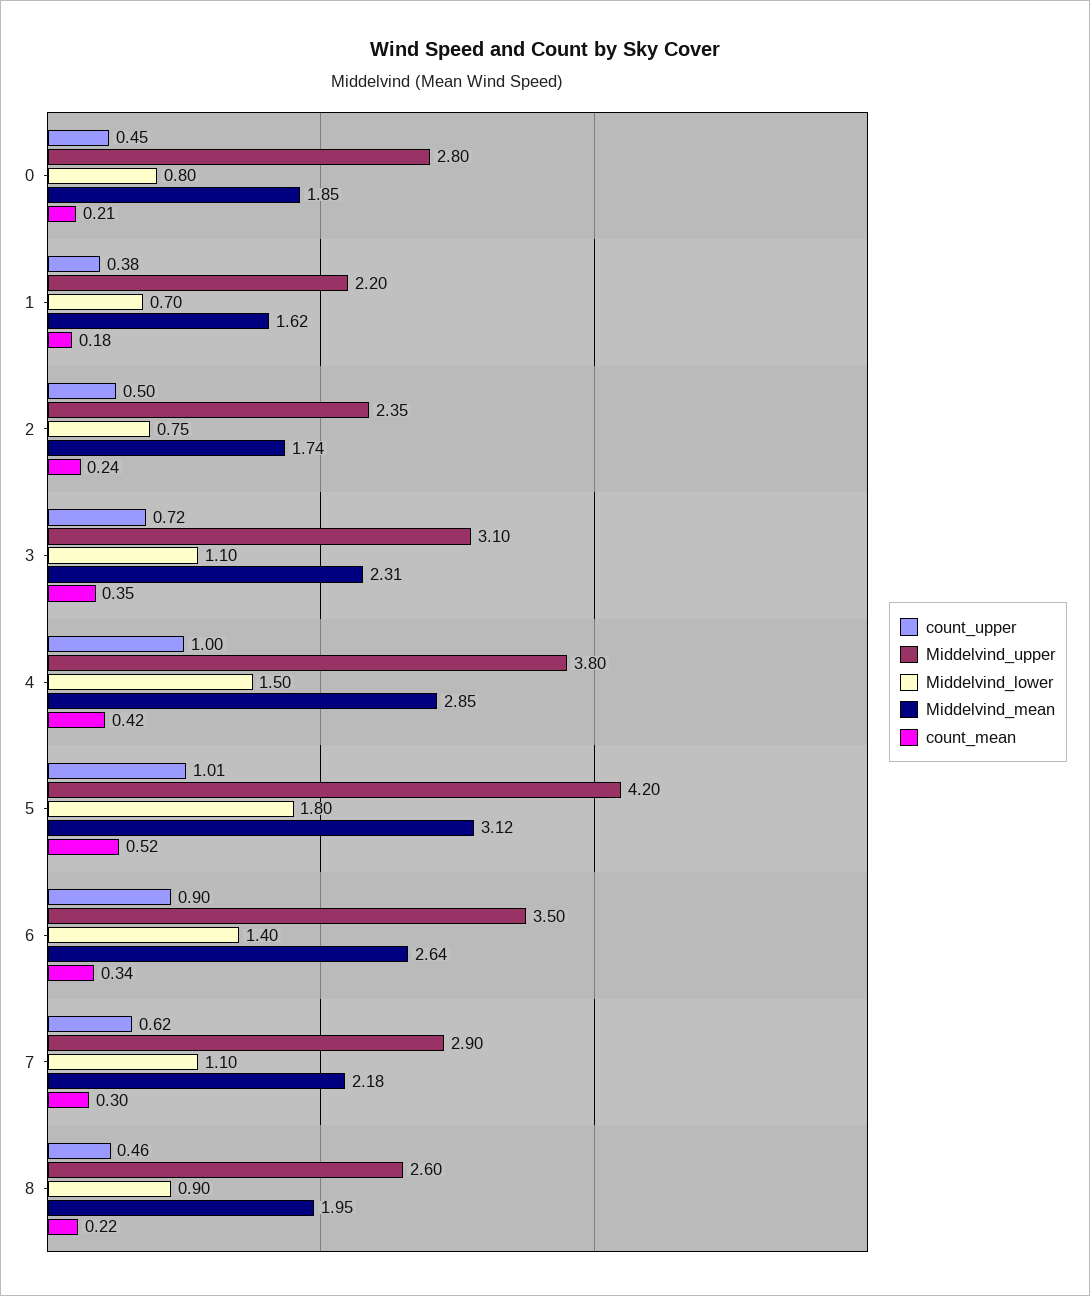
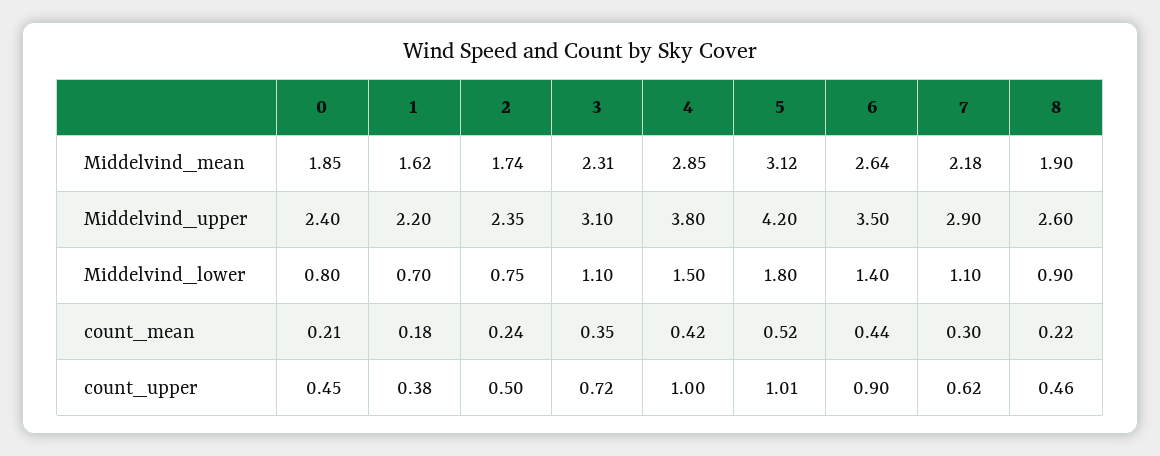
  {
    "count_upper": {
      "0": 0.45,
      "1": 0.38,
      "2": 0.5,
      "3": 0.72,
      "4": 1,
      "5": 1.01,
      "6": 0.9,
      "7": 0.62,
      "8": 0.46
    },
    "Middelvind_upper": {
-     "0": 2.8,
+     "0": 2.4,
      "1": 2.2,
      "2": 2.35,
      "3": 3.1,
      "4": 3.8,
      "5": 4.2,
      "6": 3.5,
      "7": 2.9,
      "8": 2.6
    },
    "Middelvind_lower": {
      "0": 0.8,
      "1": 0.7,
      "2": 0.75,
      "3": 1.1,
      "4": 1.5,
      "5": 1.8,
      "6": 1.4,
      "7": 1.1,
      "8": 0.9
    },
    "Middelvind_mean": {
      "0": 1.85,
      "1": 1.62,
      "2": 1.74,
      "3": 2.31,
      "4": 2.85,
      "5": 3.12,
      "6": 2.64,
      "7": 2.18,
-     "8": 1.95
+     "8": 1.9
    },
    "count_mean": {
      "0": 0.21,
      "1": 0.18,
      "2": 0.24,
      "3": 0.35,
      "4": 0.42,
      "5": 0.52,
-     "6": 0.34,
+     "6": 0.44,
      "7": 0.3,
      "8": 0.22
    }
  }

